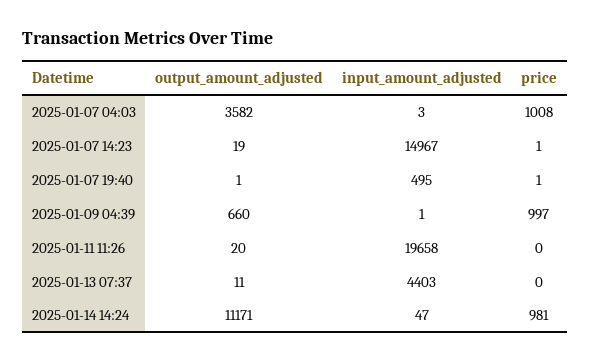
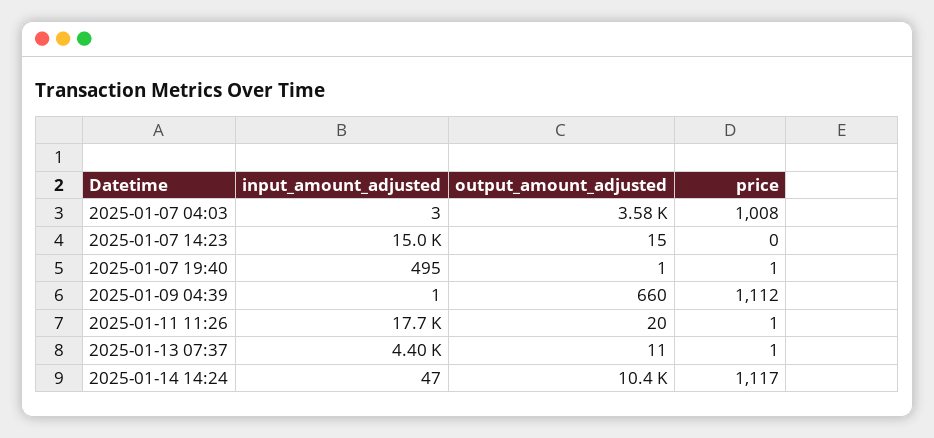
  {
    "output_amount_adjusted": {
      "2025-01-07 04:03": 3582,
-     "2025-01-07 14:23": 19,
+     "2025-01-07 14:23": 15,
      "2025-01-07 19:40": 1,
      "2025-01-09 04:39": 660,
      "2025-01-11 11:26": 20,
      "2025-01-13 07:37": 11,
-     "2025-01-14 14:24": 11171
+     "2025-01-14 14:24": 10400
    },
    "input_amount_adjusted": {
      "2025-01-07 04:03": 3,
      "2025-01-07 14:23": 14967,
      "2025-01-07 19:40": 495,
      "2025-01-09 04:39": 1,
-     "2025-01-11 11:26": 19658,
+     "2025-01-11 11:26": 17700,
      "2025-01-13 07:37": 4403,
      "2025-01-14 14:24": 47
    },
    "price": {
      "2025-01-07 04:03": 1008,
-     "2025-01-07 14:23": 1,
+     "2025-01-07 14:23": 0,
      "2025-01-07 19:40": 1,
-     "2025-01-09 04:39": 997,
+     "2025-01-09 04:39": 1112,
-     "2025-01-11 11:26": 0,
+     "2025-01-11 11:26": 1,
-     "2025-01-13 07:37": 0,
+     "2025-01-13 07:37": 1,
-     "2025-01-14 14:24": 981
+     "2025-01-14 14:24": 1117
    }
  }

